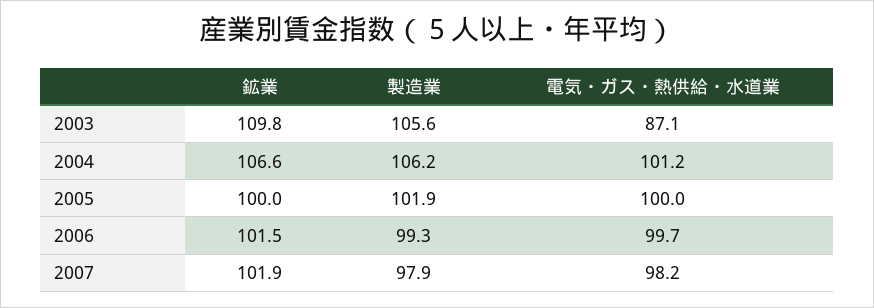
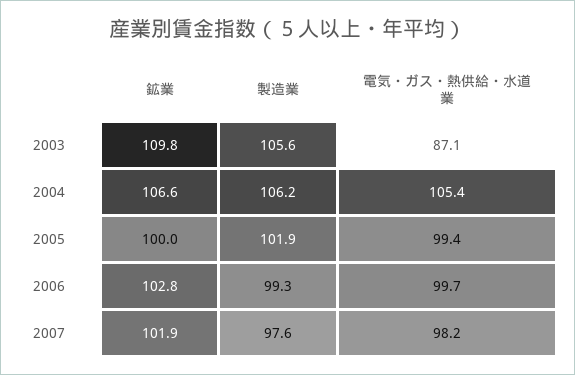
  {
    "鉱業": {
      "2003": 109.8,
      "2004": 106.6,
      "2005": 100,
-     "2006": 101.5,
+     "2006": 102.8,
      "2007": 101.9
    },
    "製造業": {
      "2003": 105.6,
      "2004": 106.2,
      "2005": 101.9,
      "2006": 99.3,
-     "2007": 97.9
+     "2007": 97.6
    },
    "電気・ガス・熱供給・水道業": {
      "2003": 87.1,
-     "2004": 101.2,
+     "2004": 105.4,
-     "2005": 100,
+     "2005": 99.4,
      "2006": 99.7,
      "2007": 98.2
    }
  }

